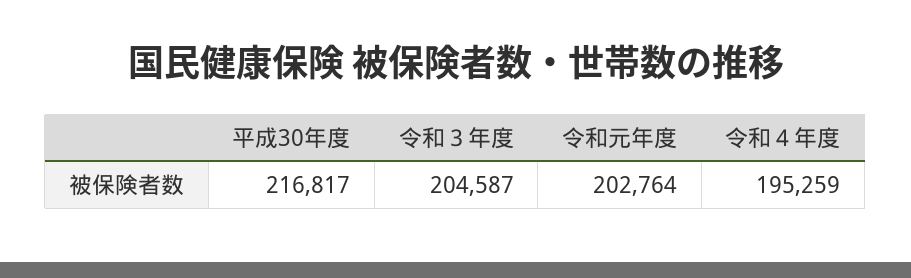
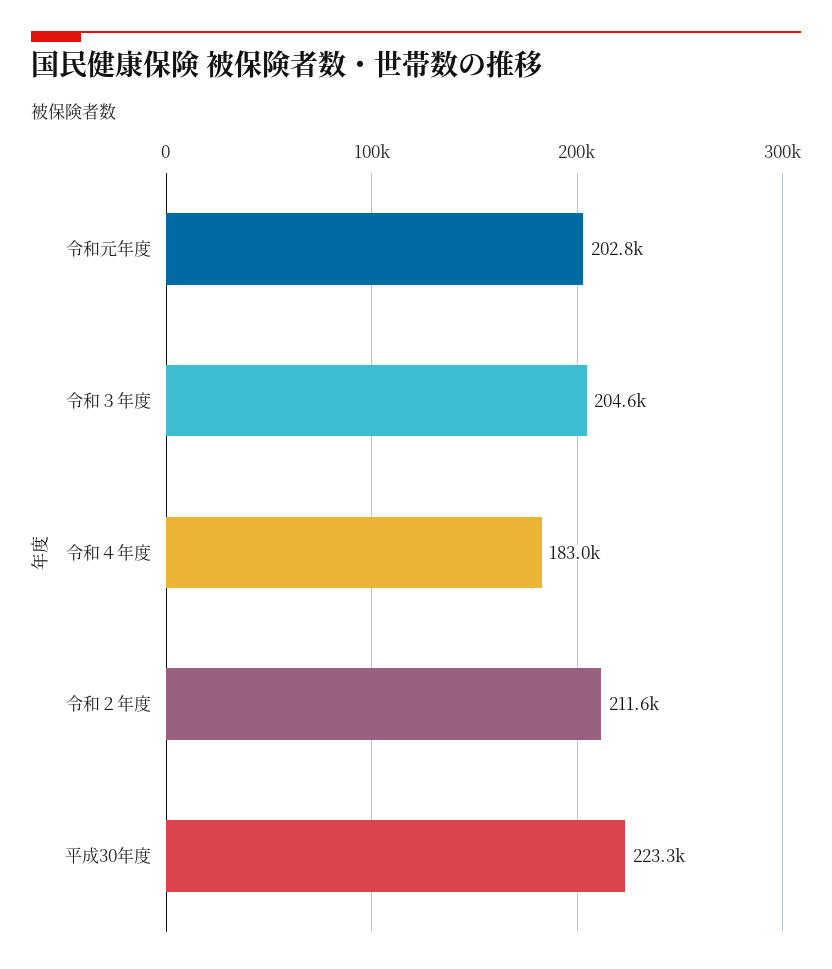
  {
-   "平成30年度": 216817,
+   "平成30年度": 223300,
    "令和３年度": 204587,
    "令和元年度": 202764,
-   "令和４年度": 195259
+   "令和４年度": 183000,
+   "令和２年度": 211600
  }

